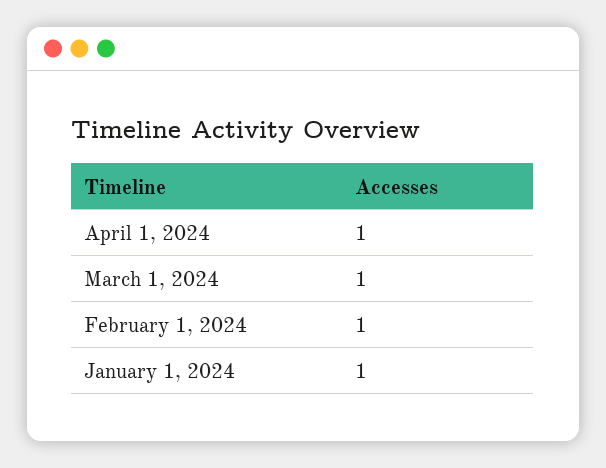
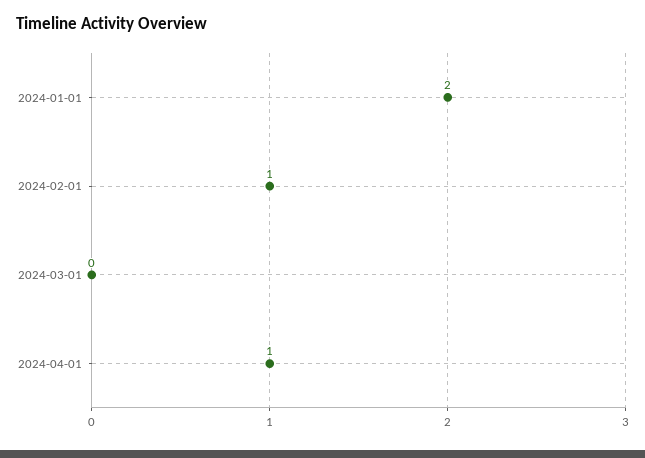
  {
    "April 1, 2024": 1,
-   "March 1, 2024": 1,
+   "March 1, 2024": 0,
    "February 1, 2024": 1,
-   "January 1, 2024": 1
+   "January 1, 2024": 2
  }

